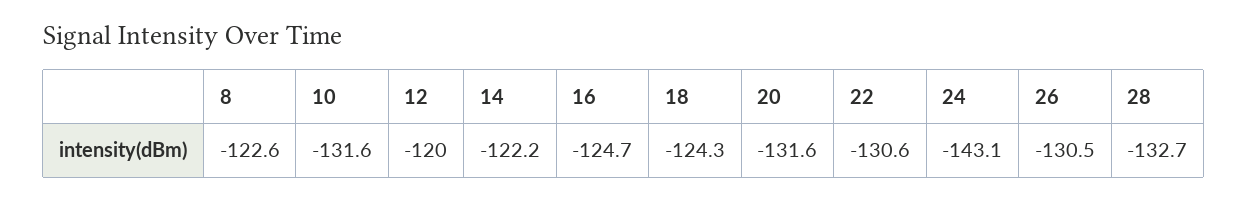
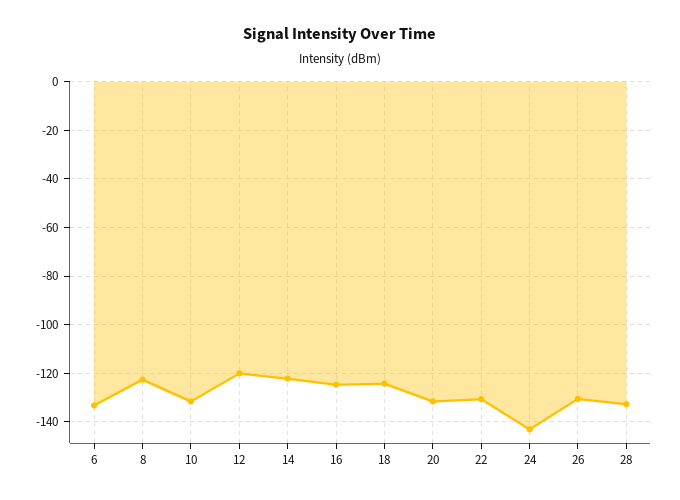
  {
    "8": -122.6,
    "10": -131.6,
    "12": -120,
    "14": -122.2,
    "16": -124.7,
    "18": -124.3,
    "20": -131.6,
    "22": -130.6,
    "24": -143.1,
    "26": -130.5,
-   "28": -132.7
+   "28": -132.7,
+   "6": -132.5
  }

